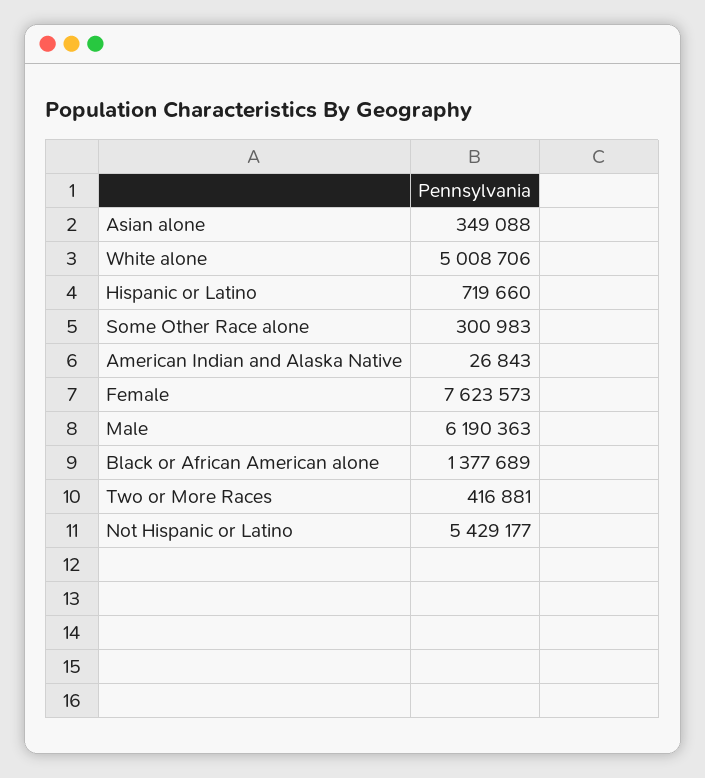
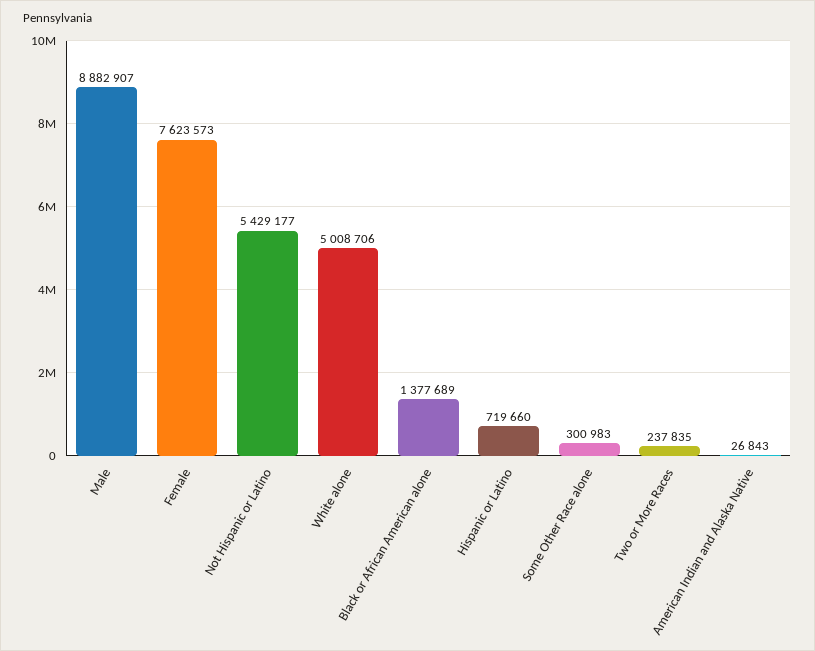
  {
-   "Asian alone": 349088,
    "White alone": 5008706,
    "Hispanic or Latino": 719660,
    "Some Other Race alone": 300983,
    "American Indian and Alaska Native": 26843,
    "Female": 7623573,
-   "Male": 6190363,
+   "Male": 8882907,
    "Black or African American alone": 1377689,
-   "Two or More Races": 416881,
+   "Two or More Races": 237835,
    "Not Hispanic or Latino": 5429177
  }

